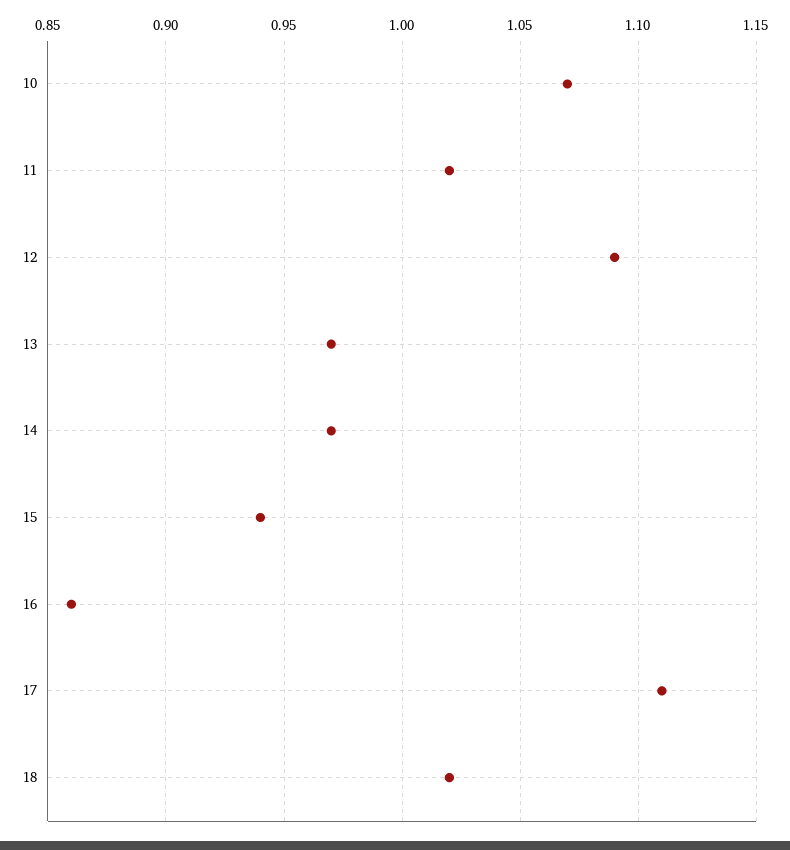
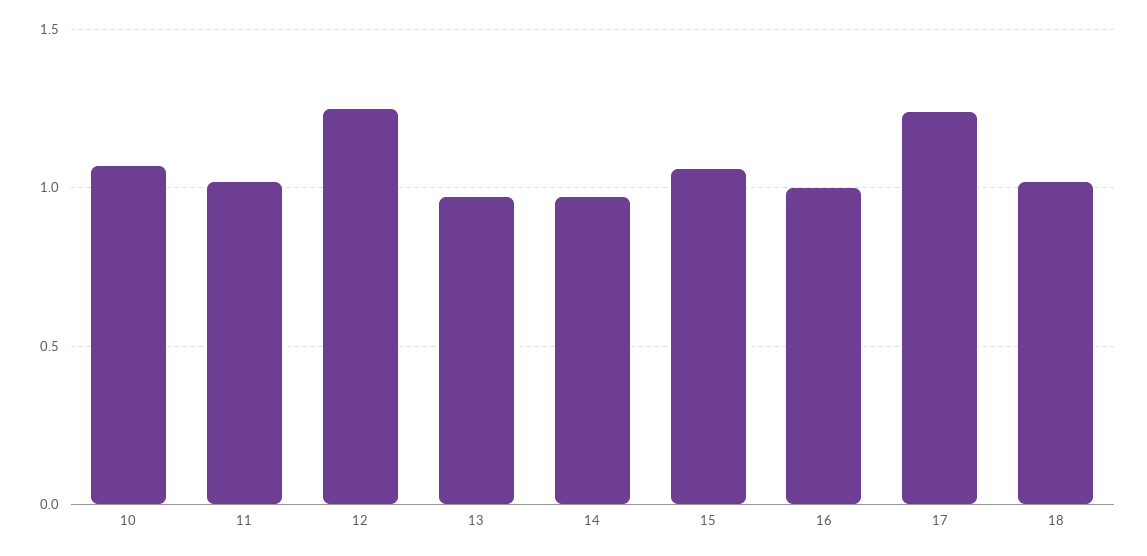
  {
    "10": 1.07,
    "11": 1.02,
-   "12": 1.09,
+   "12": 1.25,
    "13": 0.97,
    "14": 0.97,
-   "15": 0.94,
+   "15": 1.05,
-   "16": 0.86,
+   "16": 1,
-   "17": 1.11,
+   "17": 1.25,
    "18": 1.02
  }

